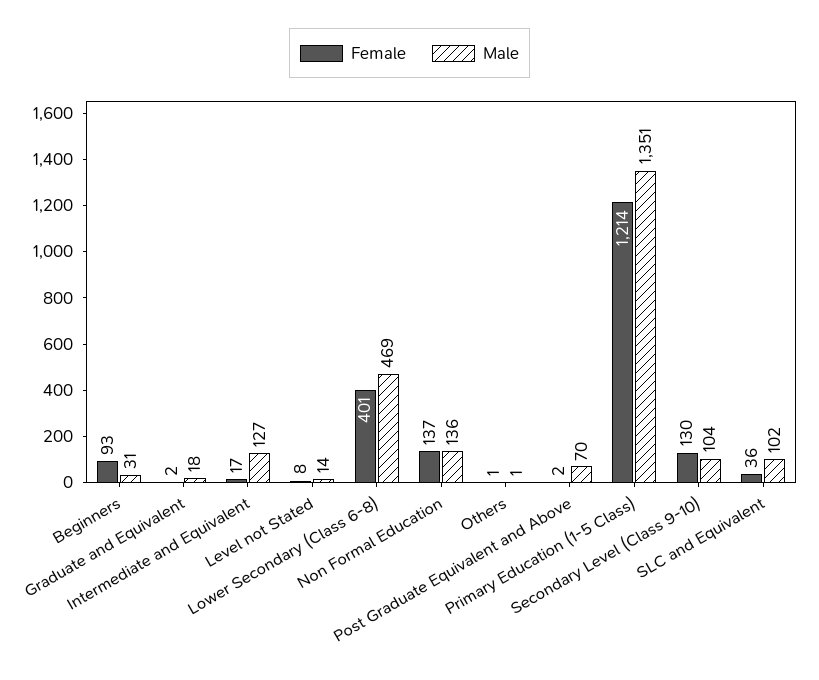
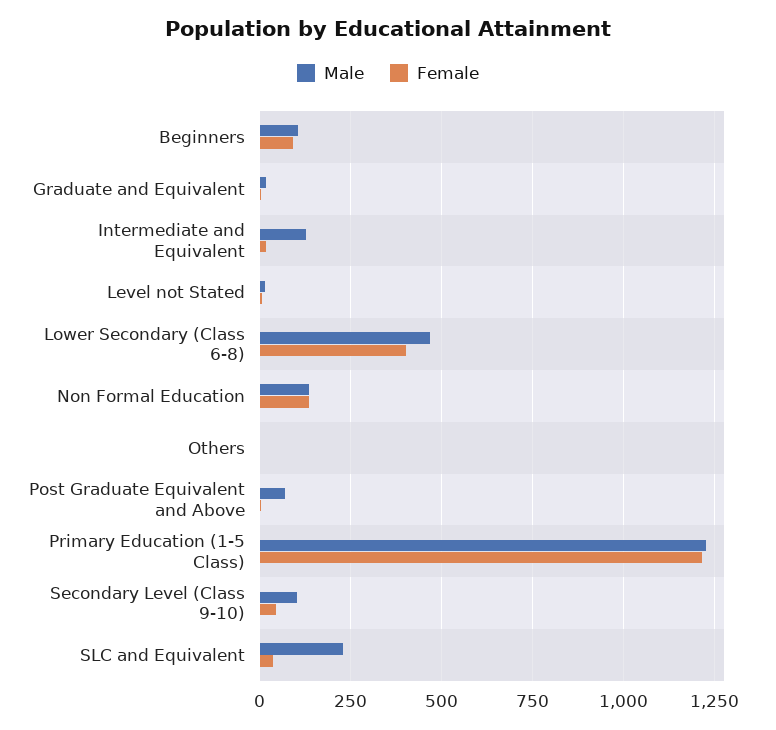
  {
    "Female": {
      "Beginners": 93,
      "Graduate and Equivalent": 2,
      "Intermediate and Equivalent": 17,
      "Level not Stated": 8,
      "Lower Secondary (Class 6-8)": 401,
      "Non Formal Education": 137,
      "Others": 1,
      "Post Graduate Equivalent and Above": 2,
      "Primary Education (1-5 Class)": 1214,
-     "Secondary Level (Class 9-10)": 130,
+     "Secondary Level (Class 9-10)": 50,
      "SLC and Equivalent": 36
    },
    "Male": {
-     "Beginners": 31,
+     "Beginners": 100,
      "Graduate and Equivalent": 18,
      "Intermediate and Equivalent": 127,
      "Level not Stated": 14,
      "Lower Secondary (Class 6-8)": 469,
      "Non Formal Education": 136,
      "Others": 1,
      "Post Graduate Equivalent and Above": 70,
-     "Primary Education (1-5 Class)": 1351,
+     "Primary Education (1-5 Class)": 1225,
      "Secondary Level (Class 9-10)": 104,
-     "SLC and Equivalent": 102
+     "SLC and Equivalent": 225
    }
  }

